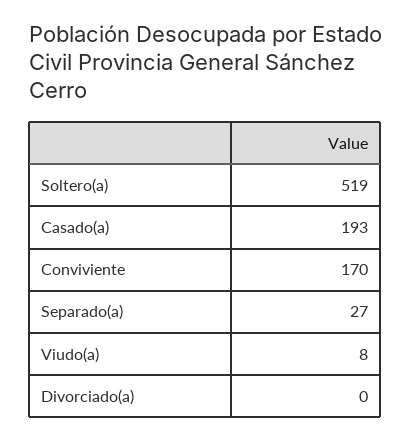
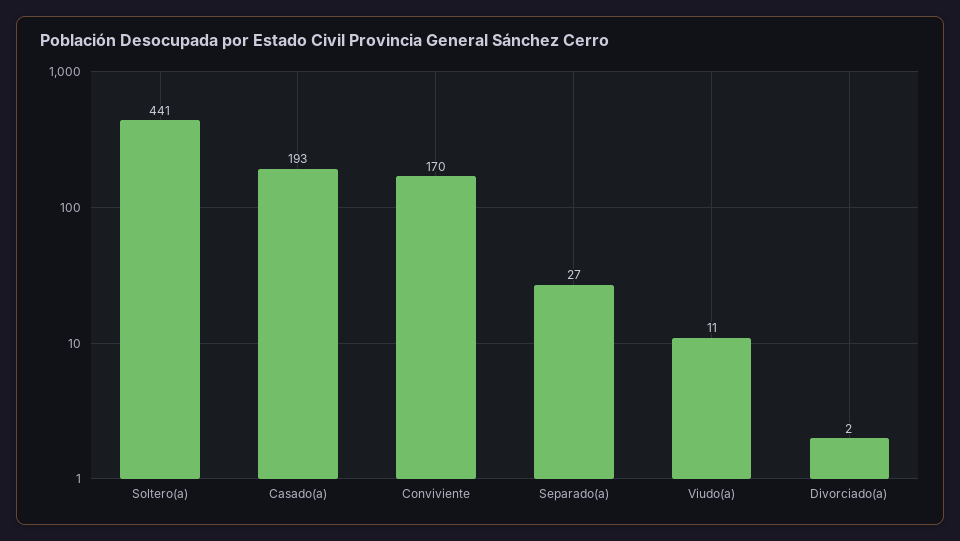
  {
-   "Soltero(a)": 519,
+   "Soltero(a)": 441,
    "Casado(a)": 193,
    "Conviviente": 170,
    "Separado(a)": 27,
-   "Viudo(a)": 8,
+   "Viudo(a)": 11,
-   "Divorciado(a)": 0
+   "Divorciado(a)": 2
  }

